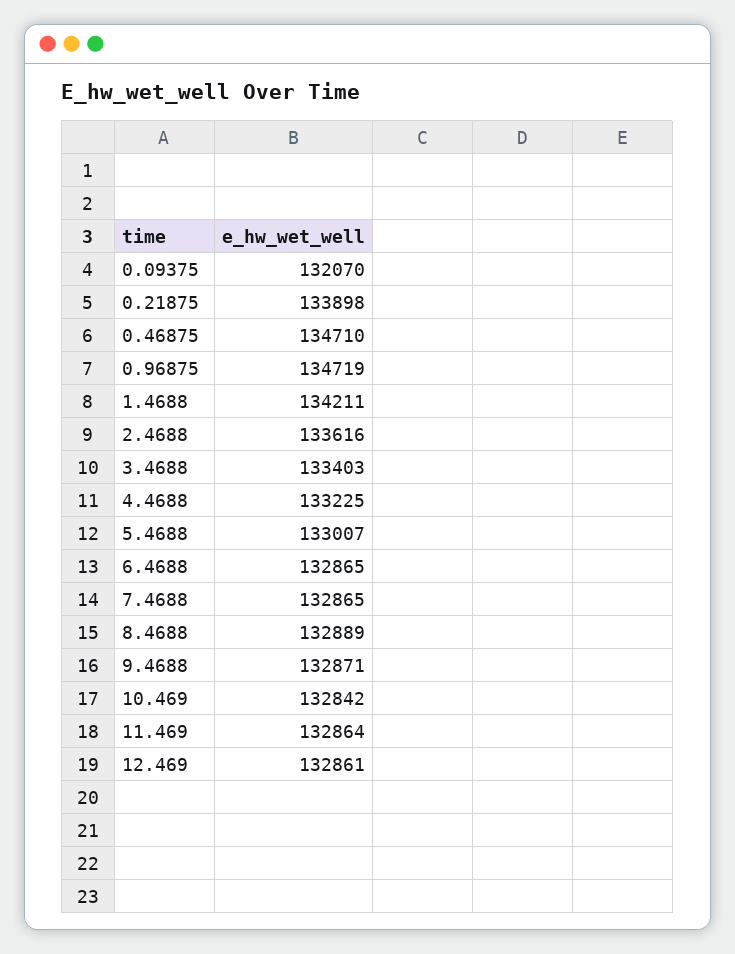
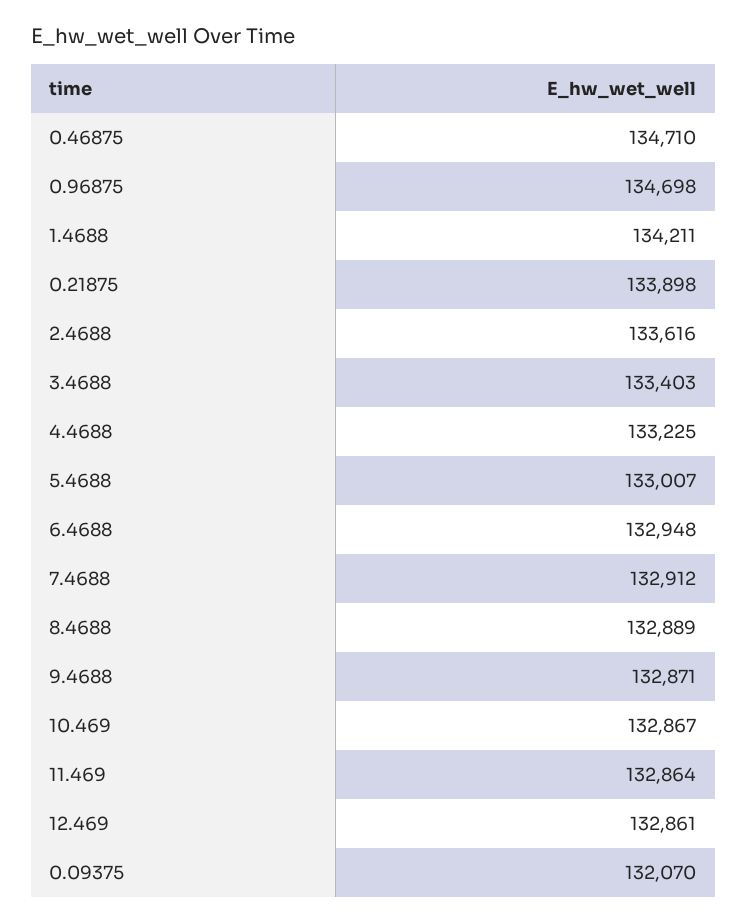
  {
    "0.09375": 132070,
    "0.21875": 133898,
    "0.46875": 134710,
-   "0.96875": 134719,
+   "0.96875": 134698,
    "1.4688": 134211,
    "2.4688": 133616,
    "3.4688": 133403,
    "4.4688": 133225,
    "5.4688": 133007,
-   "6.4688": 132865,
+   "6.4688": 132948,
-   "7.4688": 132865,
+   "7.4688": 132912,
    "8.4688": 132889,
    "9.4688": 132871,
-   "10.469": 132842,
+   "10.469": 132867,
    "11.469": 132864,
    "12.469": 132861
  }

